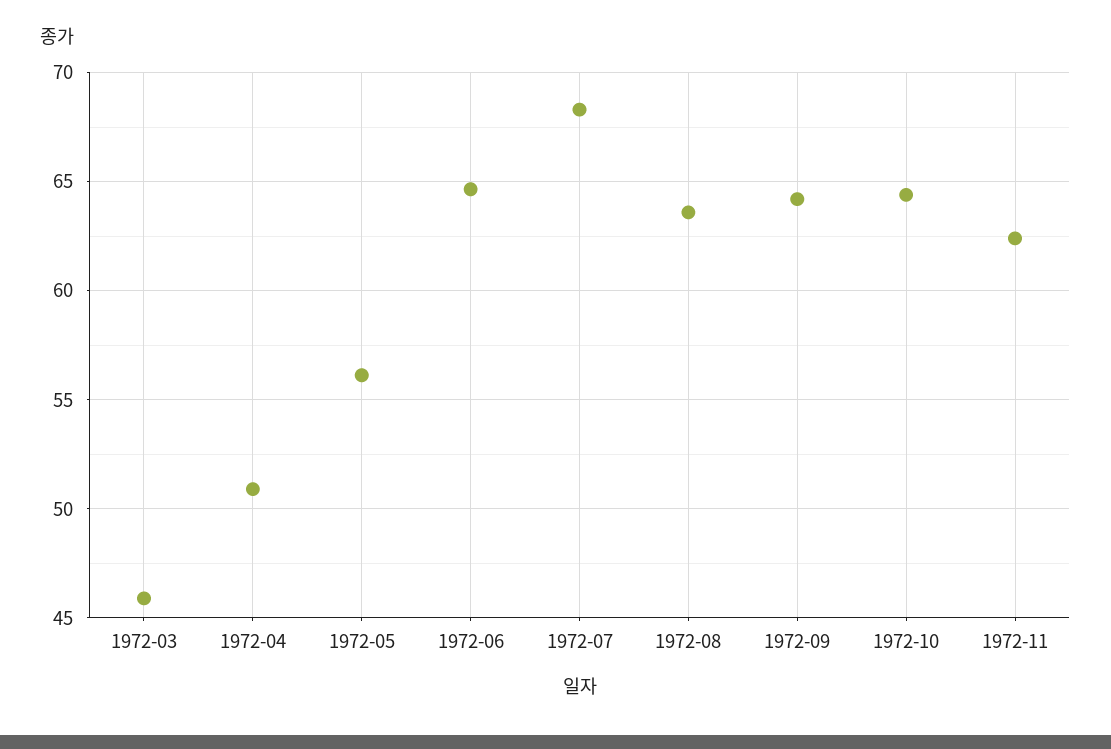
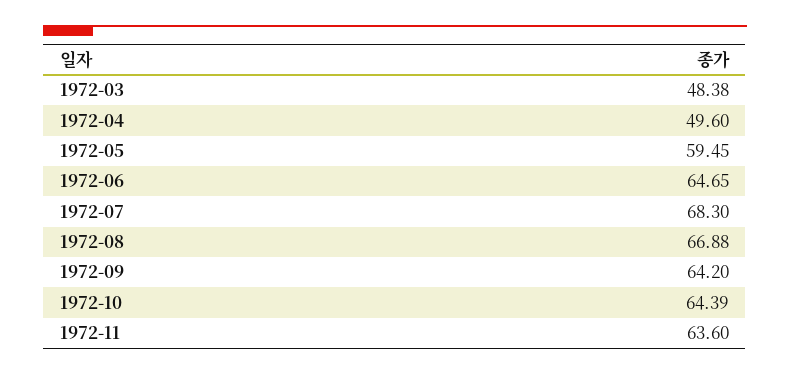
  {
-   "1972-03": 46,
+   "1972-03": 48.38,
-   "1972-04": 51,
+   "1972-04": 49.6,
-   "1972-05": 56,
+   "1972-05": 59.45,
    "1972-06": 64.65,
    "1972-07": 68.3,
-   "1972-08": 63.5,
+   "1972-08": 66.88,
    "1972-09": 64.2,
    "1972-10": 64.39,
-   "1972-11": 62.5
+   "1972-11": 63.6
  }

